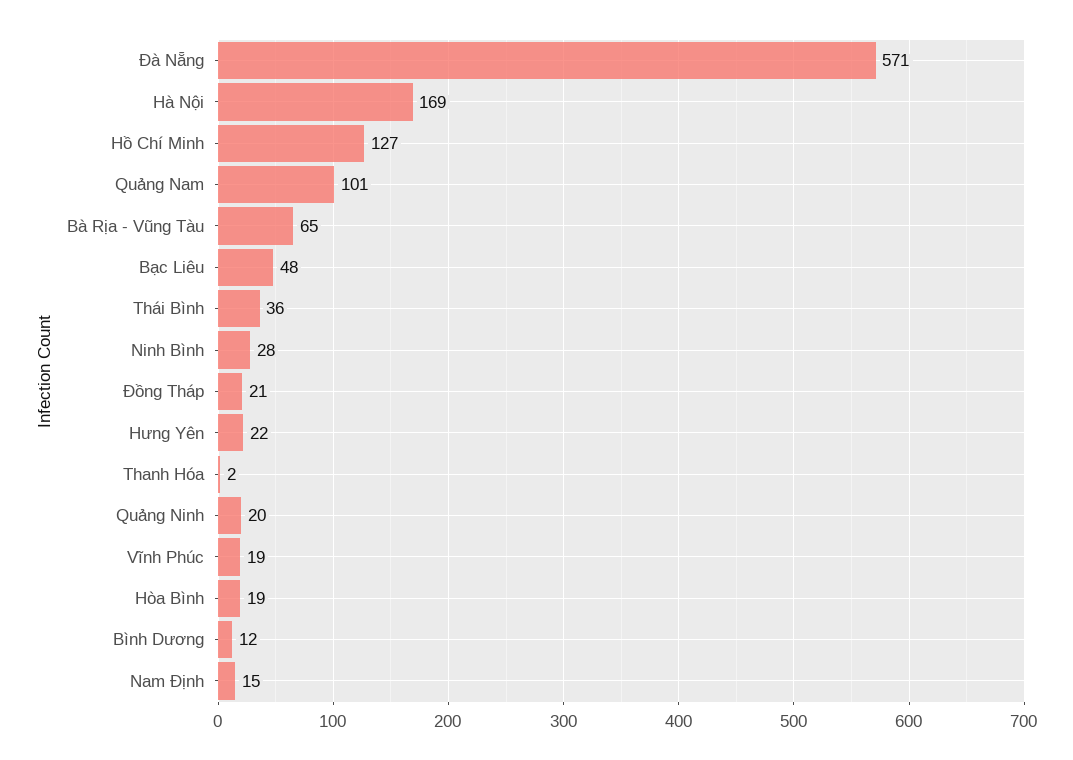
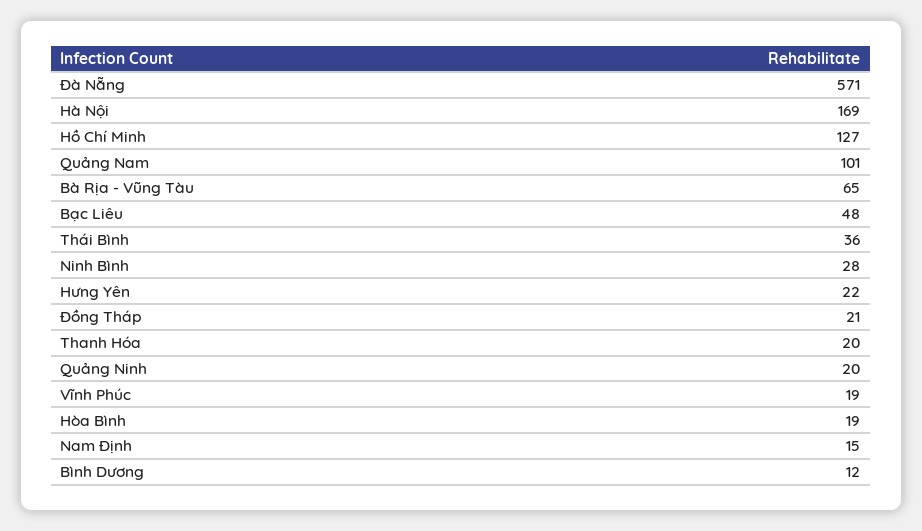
  {
    "Đà Nẵng": 571,
    "Hà Nội": 169,
    "Hồ Chí Minh": 127,
    "Quảng Nam": 101,
    "Bà Rịa - Vũng Tàu": 65,
    "Bạc Liêu": 48,
    "Thái Bình": 36,
    "Ninh Bình": 28,
    "Đồng Tháp": 21,
    "Hưng Yên": 22,
-   "Thanh Hóa": 2,
+   "Thanh Hóa": 20,
    "Quảng Ninh": 20,
    "Vĩnh Phúc": 19,
    "Hòa Bình": 19,
    "Bình Dương": 12,
    "Nam Định": 15
  }

